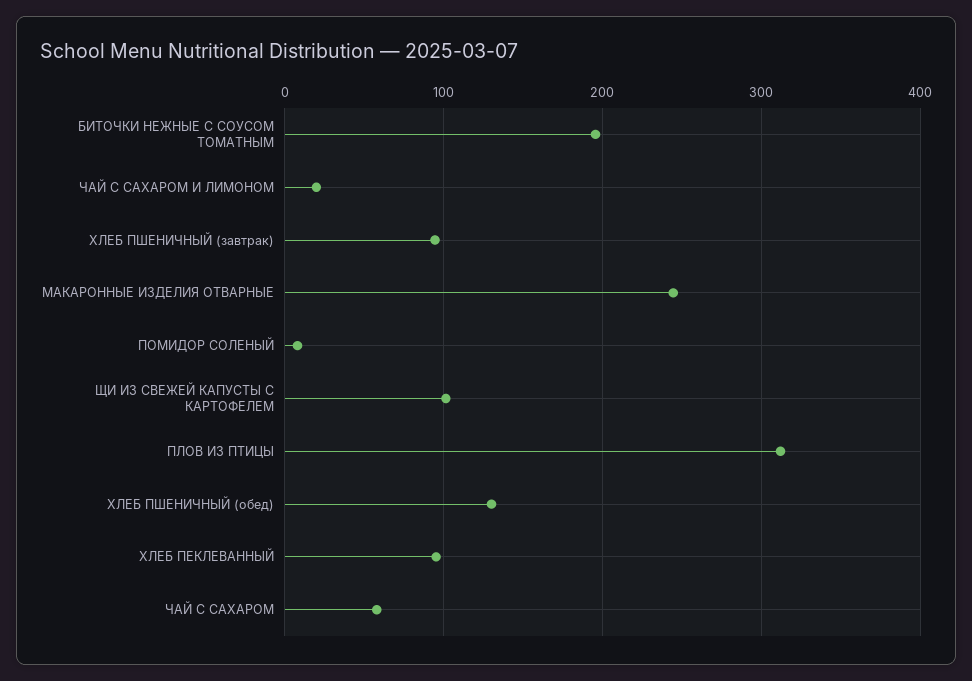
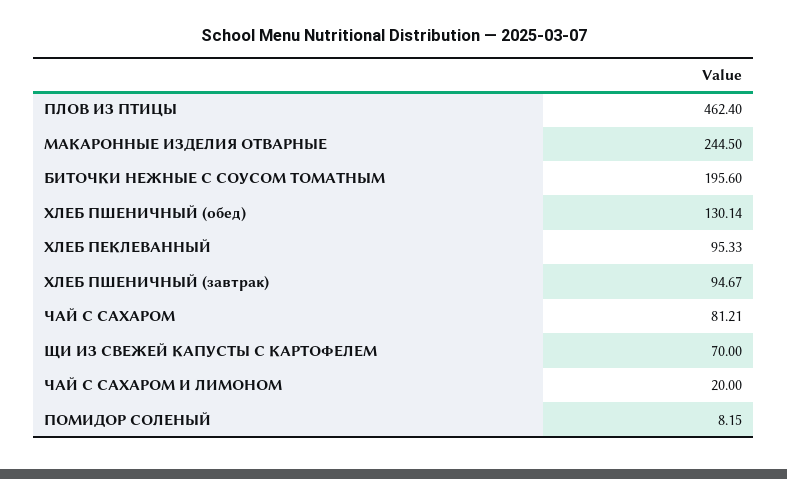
  {
    "БИТОЧКИ НЕЖНЫЕ С СОУСОМ ТОМАТНЫМ": 195.6,
    "ЧАЙ С САХАРОМ И ЛИМОНОМ": 20,
    "ХЛЕБ ПШЕНИЧНЫЙ (завтрак)": 94.67,
    "МАКАРОННЫЕ ИЗДЕЛИЯ ОТВАРНЫЕ": 244.5,
    "ПОМИДОР СОЛЕНЫЙ": 8.15,
-   "ЩИ ИЗ СВЕЖЕЙ КАПУСТЫ С КАРТОФЕЛЕМ": 100,
+   "ЩИ ИЗ СВЕЖЕЙ КАПУСТЫ С КАРТОФЕЛЕМ": 70,
-   "ПЛОВ ИЗ ПТИЦЫ": 310,
+   "ПЛОВ ИЗ ПТИЦЫ": 462.4,
    "ХЛЕБ ПШЕНИЧНЫЙ (обед)": 130.14,
    "ХЛЕБ ПЕКЛЕВАННЫЙ": 95.33,
-   "ЧАЙ С САХАРОМ": 60
+   "ЧАЙ С САХАРОМ": 81.21
  }

